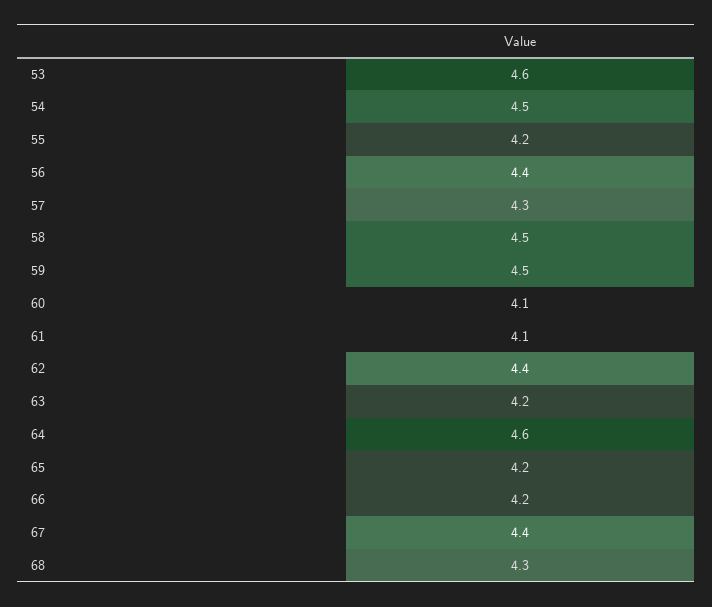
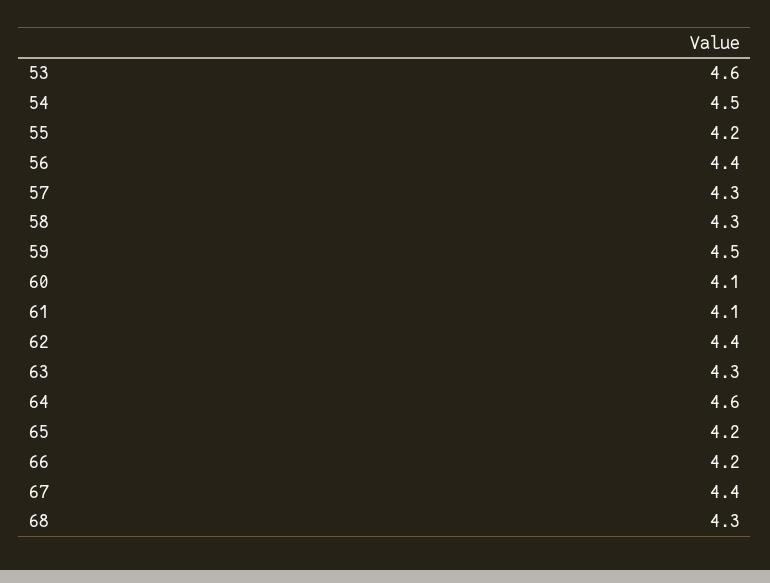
  {
    "53": 4.6,
    "54": 4.5,
    "55": 4.2,
    "56": 4.4,
    "57": 4.3,
-   "58": 4.5,
+   "58": 4.3,
    "59": 4.5,
    "60": 4.1,
    "61": 4.1,
    "62": 4.4,
-   "63": 4.2,
+   "63": 4.3,
    "64": 4.6,
    "65": 4.2,
    "66": 4.2,
    "67": 4.4,
    "68": 4.3
  }

